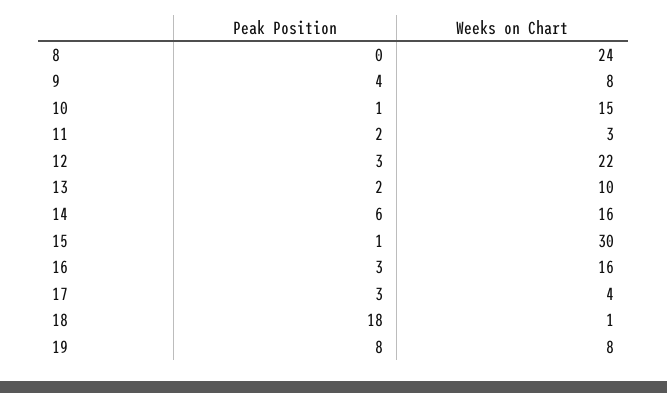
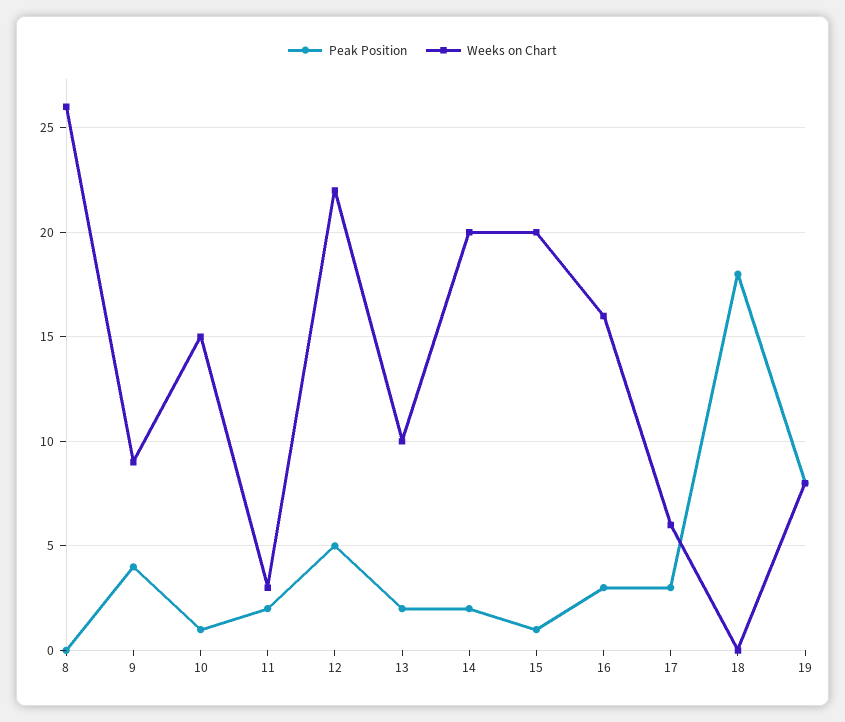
  {
    "Peak Position": {
      "8": 0,
      "9": 4,
      "10": 1,
      "11": 2,
-     "12": 3,
+     "12": 5,
      "13": 2,
-     "14": 6,
+     "14": 2,
      "15": 1,
      "16": 3,
      "17": 3,
      "18": 18,
      "19": 8
    },
    "Weeks on Chart": {
-     "8": 24,
+     "8": 26,
-     "9": 8,
+     "9": 9,
      "10": 15,
      "11": 3,
      "12": 22,
      "13": 10,
-     "14": 16,
+     "14": 20,
-     "15": 30,
+     "15": 20,
      "16": 16,
-     "17": 4,
+     "17": 6,
-     "18": 1,
+     "18": 0,
      "19": 8
    }
  }

